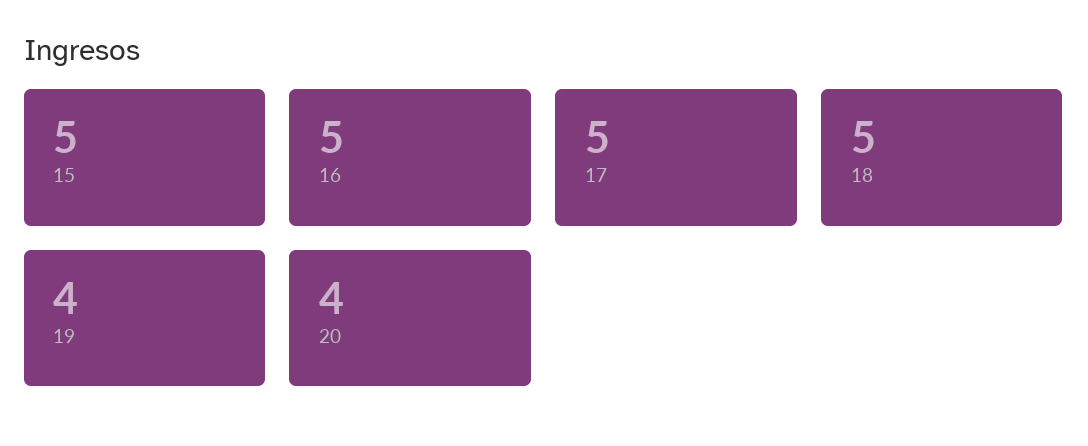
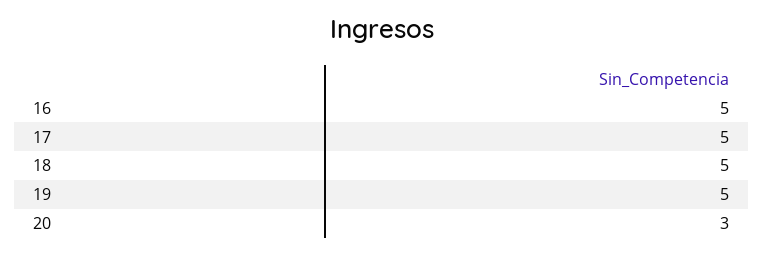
  {
-   "15": 5,
    "16": 5,
    "17": 5,
    "18": 5,
-   "19": 4,
+   "19": 5,
-   "20": 4
+   "20": 3
  }

